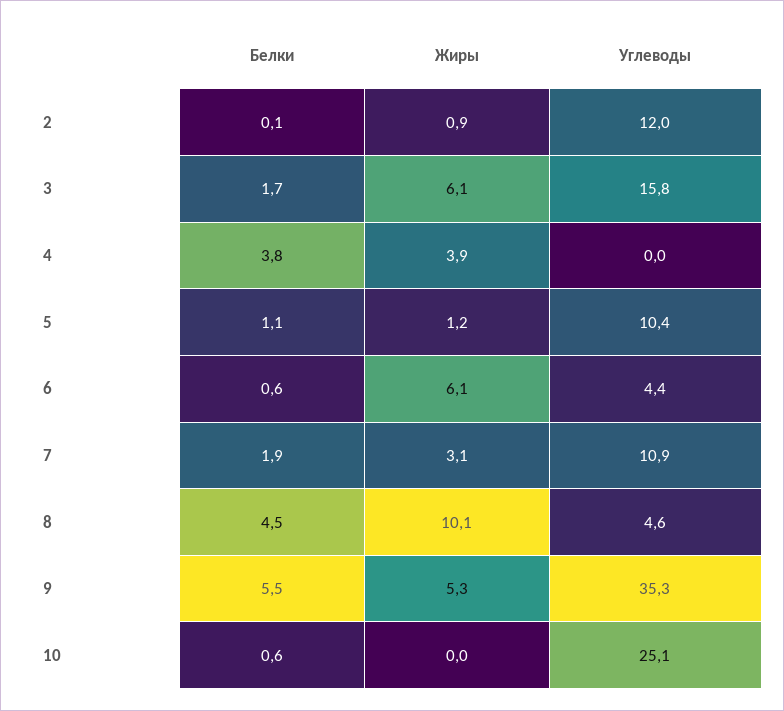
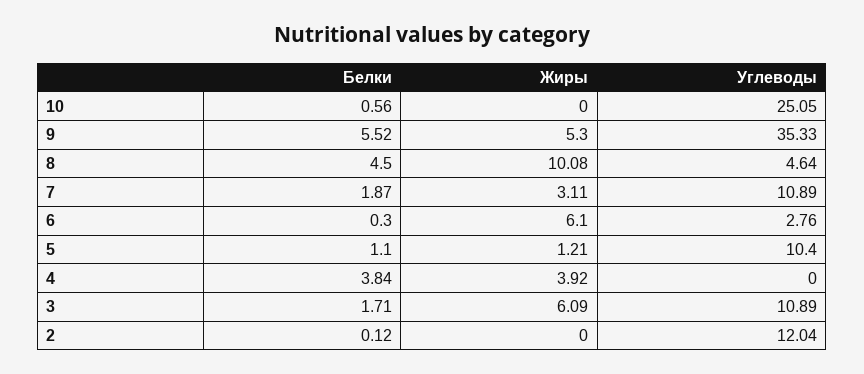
  {
    "Белки": {
      "2": 0.12,
      "3": 1.71,
      "4": 3.84,
      "5": 1.1,
-     "6": 0.6,
+     "6": 0.3,
      "7": 1.87,
      "8": 4.5,
      "9": 5.52,
      "10": 0.56
    },
    "Жиры": {
-     "2": 0.9,
+     "2": 0,
      "3": 6.09,
      "4": 3.92,
      "5": 1.21,
      "6": 6.1,
      "7": 3.11,
      "8": 10.08,
      "9": 5.3,
      "10": 0
    },
    "Углеводы": {
      "2": 12.04,
-     "3": 15.8,
+     "3": 10.89,
      "4": 0,
      "5": 10.4,
-     "6": 4.4,
+     "6": 2.76,
      "7": 10.89,
      "8": 4.64,
      "9": 35.33,
      "10": 25.05
    }
  }

